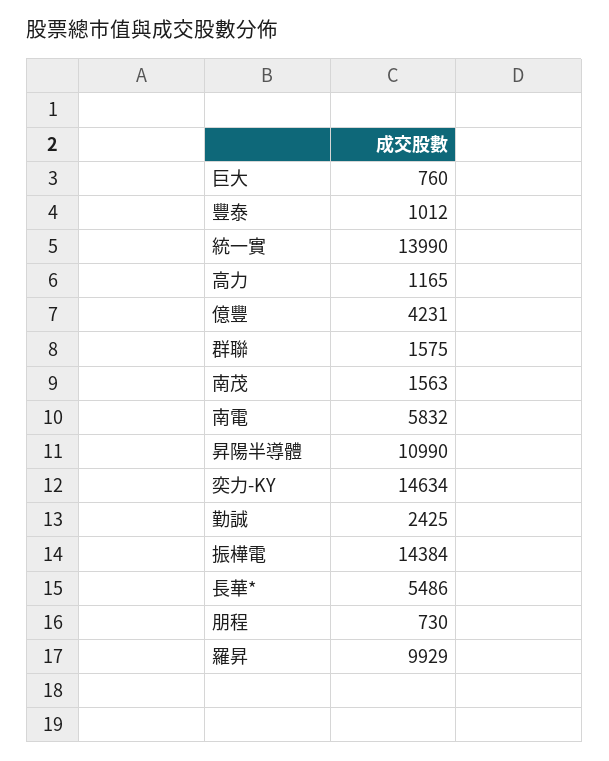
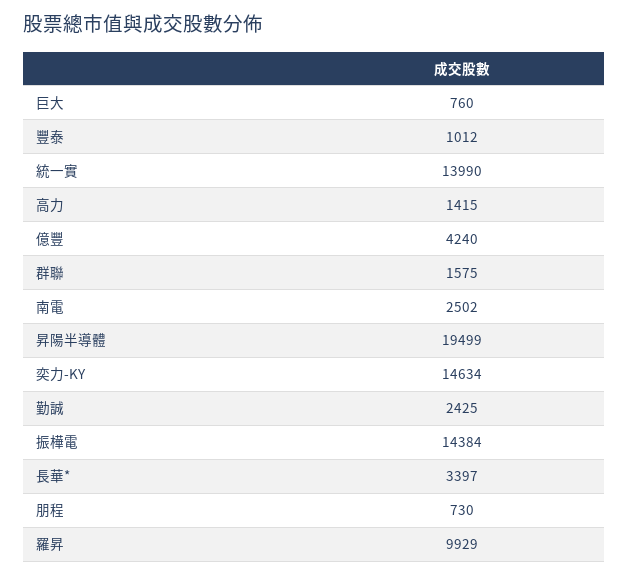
  {
    "巨大": 760,
    "豐泰": 1012,
    "統一實": 13990,
-   "高力": 1165,
+   "高力": 1415,
-   "億豐": 4231,
+   "億豐": 4240,
    "群聯": 1575,
-   "南茂": 1563,
-   "南電": 5832,
+   "南電": 2502,
-   "昇陽半導體": 10990,
+   "昇陽半導體": 19499,
    "奕力-KY": 14634,
    "勤誠": 2425,
    "振樺電": 14384,
-   "長華*": 5486,
+   "長華*": 3397,
    "朋程": 730,
    "羅昇": 9929
  }

